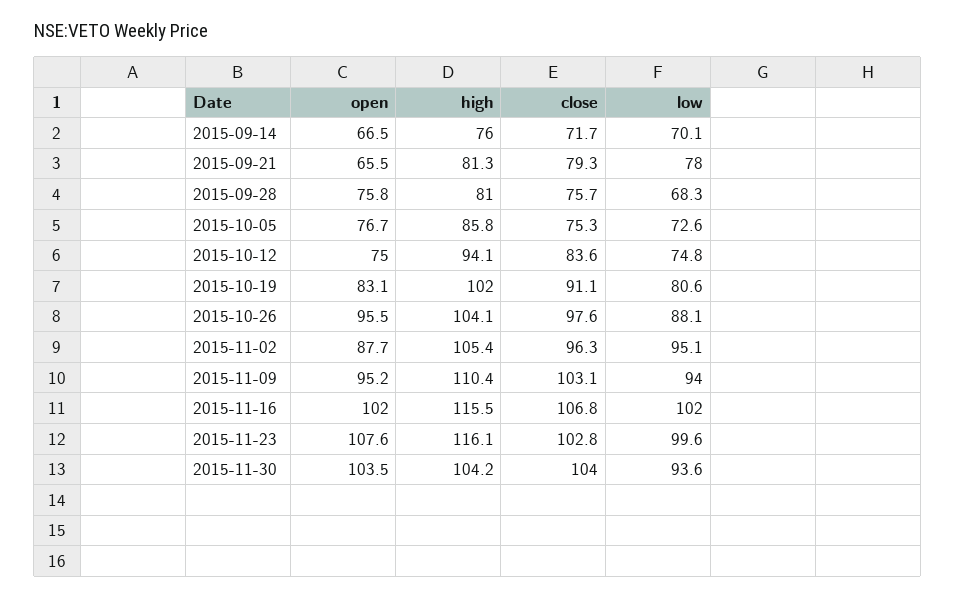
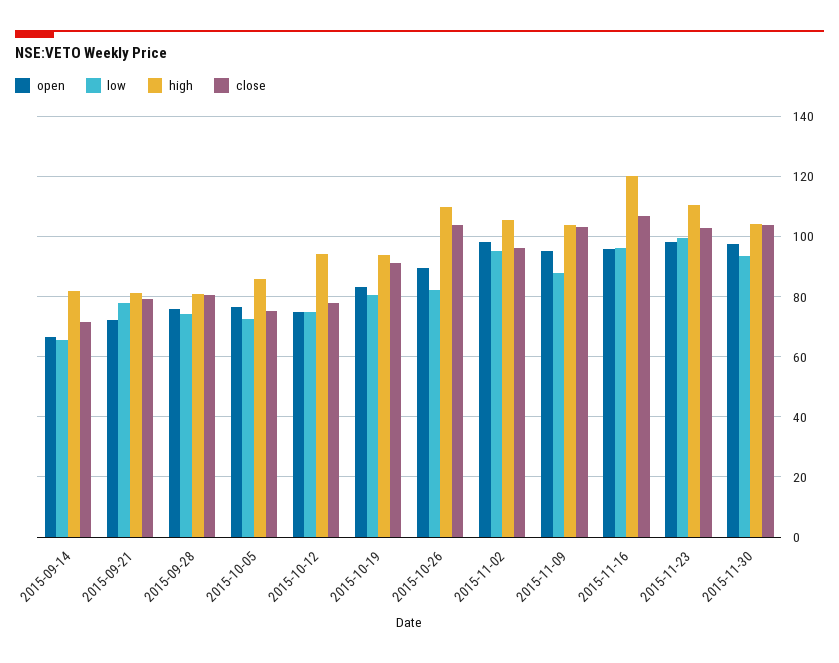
  {
    "open": {
      "2015-09-14": 66.5,
-     "2015-09-21": 65.5,
+     "2015-09-21": 72,
      "2015-09-28": 75.8,
      "2015-10-05": 76.7,
      "2015-10-12": 75,
      "2015-10-19": 83.1,
-     "2015-10-26": 95.5,
+     "2015-10-26": 90,
-     "2015-11-02": 87.7,
+     "2015-11-02": 98,
      "2015-11-09": 95.2,
-     "2015-11-16": 102,
+     "2015-11-16": 96,
-     "2015-11-23": 107.6,
+     "2015-11-23": 98,
-     "2015-11-30": 103.5
+     "2015-11-30": 98
    },
    "high": {
-     "2015-09-14": 76,
+     "2015-09-14": 82,
      "2015-09-21": 81.3,
      "2015-09-28": 81,
      "2015-10-05": 85.8,
      "2015-10-12": 94.1,
-     "2015-10-19": 102,
+     "2015-10-19": 94,
-     "2015-10-26": 104.1,
+     "2015-10-26": 110,
      "2015-11-02": 105.4,
-     "2015-11-09": 110.4,
+     "2015-11-09": 104,
-     "2015-11-16": 115.5,
+     "2015-11-16": 120,
-     "2015-11-23": 116.1,
+     "2015-11-23": 110,
      "2015-11-30": 104.2
    },
    "close": {
      "2015-09-14": 71.7,
      "2015-09-21": 79.3,
-     "2015-09-28": 75.7,
+     "2015-09-28": 80,
      "2015-10-05": 75.3,
-     "2015-10-12": 83.6,
+     "2015-10-12": 78,
      "2015-10-19": 91.1,
-     "2015-10-26": 97.6,
+     "2015-10-26": 104,
      "2015-11-02": 96.3,
      "2015-11-09": 103.1,
      "2015-11-16": 106.8,
      "2015-11-23": 102.8,
      "2015-11-30": 104
    },
    "low": {
-     "2015-09-14": 70.1,
+     "2015-09-14": 66,
      "2015-09-21": 78,
-     "2015-09-28": 68.3,
+     "2015-09-28": 74,
      "2015-10-05": 72.6,
      "2015-10-12": 74.8,
      "2015-10-19": 80.6,
-     "2015-10-26": 88.1,
+     "2015-10-26": 82,
      "2015-11-02": 95.1,
-     "2015-11-09": 94,
+     "2015-11-09": 88,
-     "2015-11-16": 102,
+     "2015-11-16": 96,
      "2015-11-23": 99.6,
      "2015-11-30": 93.6
    }
  }

